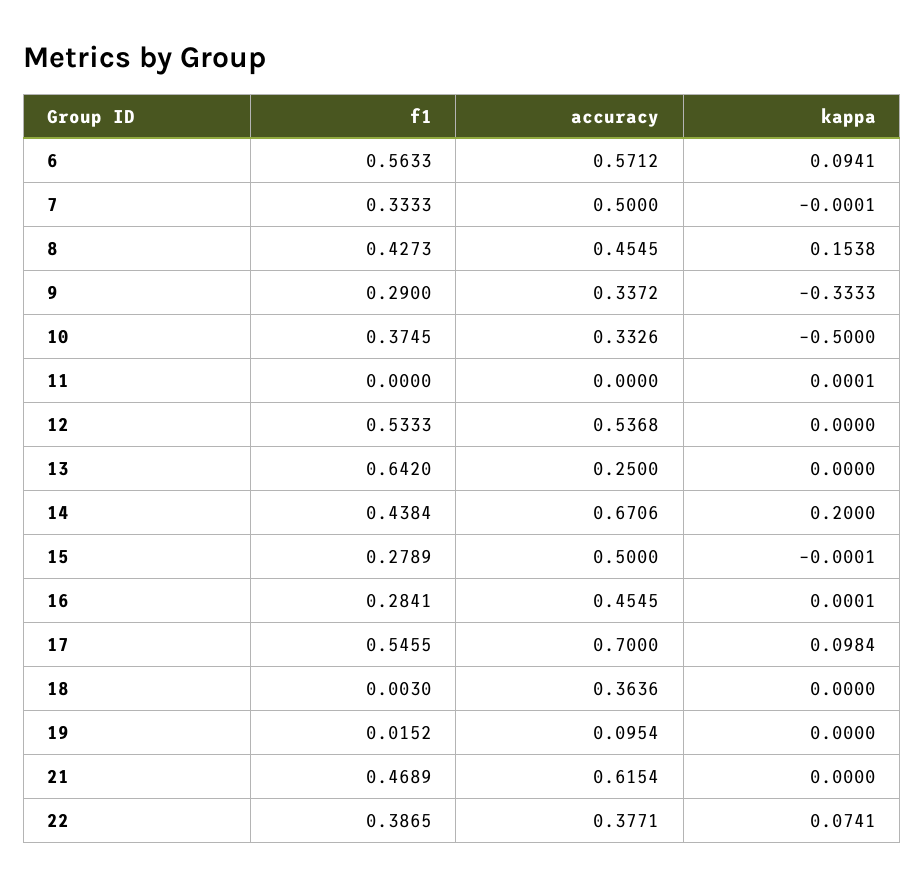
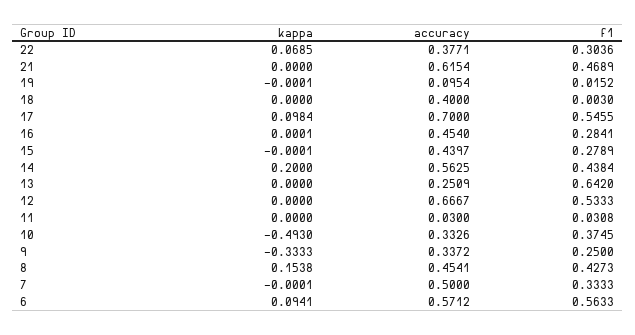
  {
    "f1": {
      "6": 0.5633,
      "7": 0.3333,
      "8": 0.4273,
-     "9": 0.29,
+     "9": 0.25,
      "10": 0.3745,
-     "11": 0,
+     "11": 0.0308,
      "12": 0.5333,
      "13": 0.642,
      "14": 0.4384,
      "15": 0.2789,
      "16": 0.2841,
      "17": 0.5455,
      "18": 0.003,
      "19": 0.0152,
      "21": 0.4689,
-     "22": 0.3865
+     "22": 0.3036
    },
    "accuracy": {
      "6": 0.5712,
      "7": 0.5,
-     "8": 0.4545,
+     "8": 0.4541,
      "9": 0.3372,
      "10": 0.3326,
-     "11": 0,
+     "11": 0.03,
-     "12": 0.5368,
+     "12": 0.6667,
-     "13": 0.25,
+     "13": 0.2509,
-     "14": 0.6706,
+     "14": 0.5625,
-     "15": 0.5,
+     "15": 0.4397,
-     "16": 0.4545,
+     "16": 0.454,
      "17": 0.7,
-     "18": 0.3636,
+     "18": 0.4,
      "19": 0.0954,
      "21": 0.6154,
      "22": 0.3771
    },
    "kappa": {
      "6": 0.0941,
      "7": -0.0001,
      "8": 0.1538,
      "9": -0.3333,
-     "10": -0.5,
+     "10": -0.493,
-     "11": 0.0001,
+     "11": 0,
      "12": 0,
      "13": 0,
      "14": 0.2,
      "15": -0.0001,
      "16": 0.0001,
      "17": 0.0984,
      "18": 0,
-     "19": 0,
+     "19": -0.0001,
      "21": 0,
-     "22": 0.0741
+     "22": 0.0685
    }
  }

